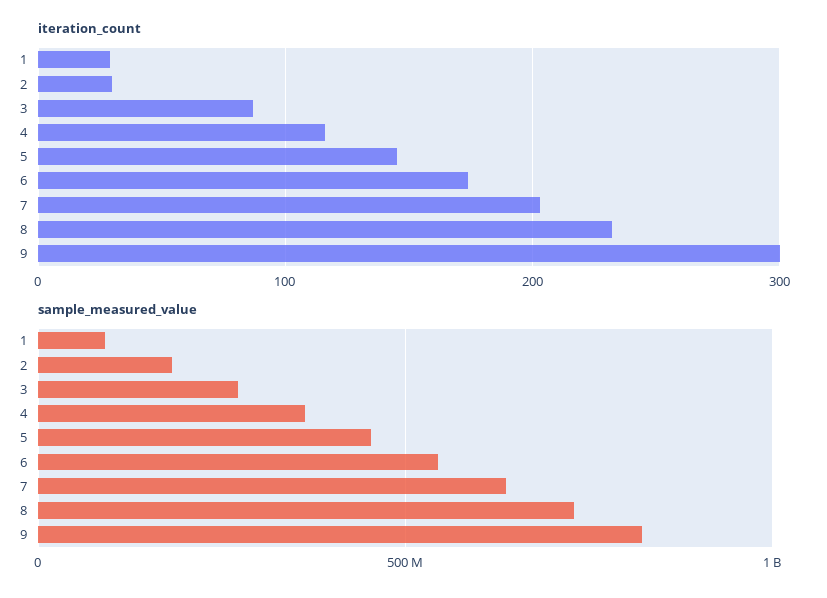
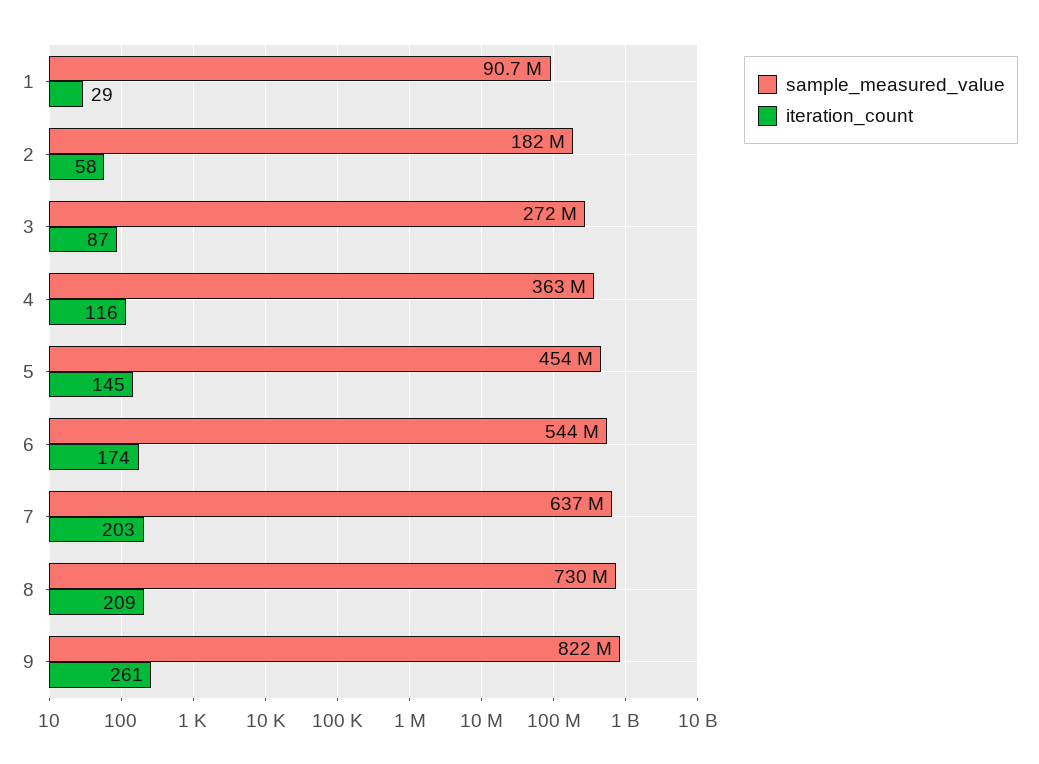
  {
    "iteration_count": {
      "1": 29,
-     "2": 30,
+     "2": 58,
      "3": 87,
      "4": 116,
      "5": 145,
      "6": 174,
      "7": 203,
-     "8": 230,
+     "8": 209,
-     "9": 300
+     "9": 261
    },
    "sample_measured_value": {
      "1": 90700000,
      "2": 182000000,
      "3": 272000000,
      "4": 363000000,
      "5": 454000000,
      "6": 544000000,
      "7": 637000000,
      "8": 730000000,
      "9": 822000000
    }
  }

